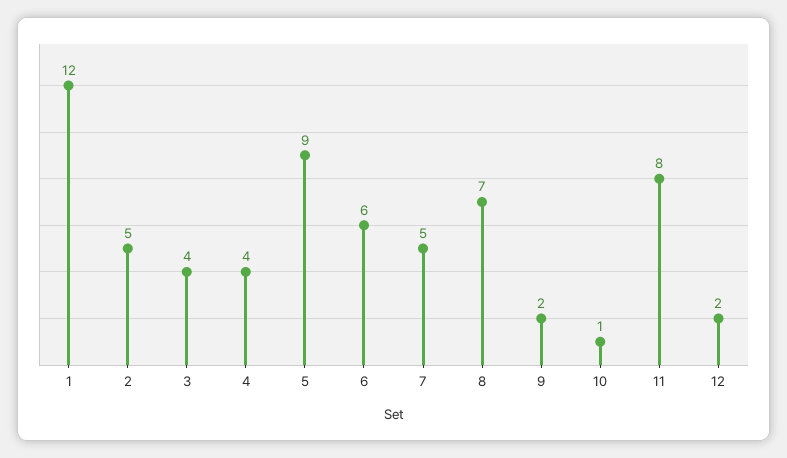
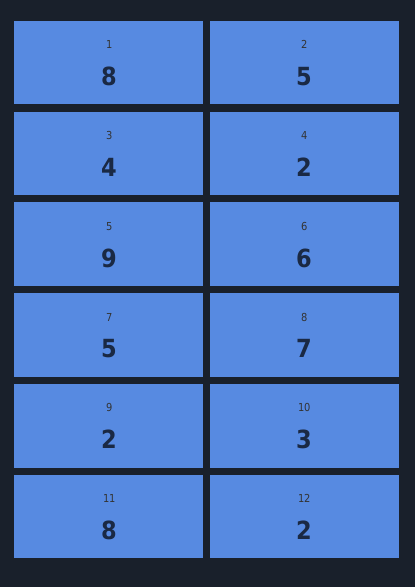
  {
-   "1": 12,
+   "1": 8,
    "2": 5,
    "3": 4,
-   "4": 4,
+   "4": 2,
    "5": 9,
    "6": 6,
    "7": 5,
    "8": 7,
    "9": 2,
-   "10": 1,
+   "10": 3,
    "11": 8,
    "12": 2
  }

